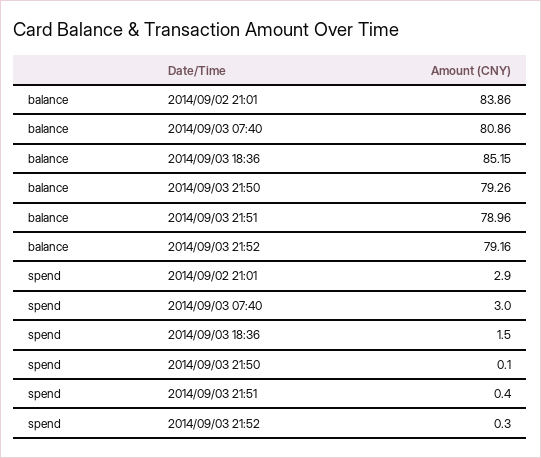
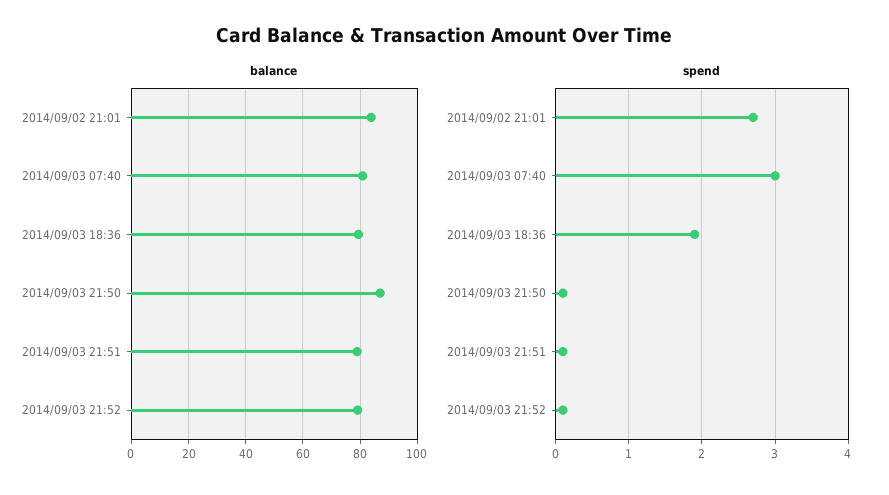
  {
    "balance": {
      "2014/09/02 21:01": 83.86,
      "2014/09/03 07:40": 80.86,
-     "2014/09/03 18:36": 85.15,
+     "2014/09/03 18:36": 80,
-     "2014/09/03 21:50": 79.26,
+     "2014/09/03 21:50": 87.5,
      "2014/09/03 21:51": 78.96,
      "2014/09/03 21:52": 79.16
    },
    "spend": {
-     "2014/09/02 21:01": 2.9,
+     "2014/09/02 21:01": 2.7,
      "2014/09/03 07:40": 3,
-     "2014/09/03 18:36": 1.5,
+     "2014/09/03 18:36": 1.9,
      "2014/09/03 21:50": 0.1,
-     "2014/09/03 21:51": 0.4,
+     "2014/09/03 21:51": 0.1,
-     "2014/09/03 21:52": 0.3
+     "2014/09/03 21:52": 0.1
    }
  }

